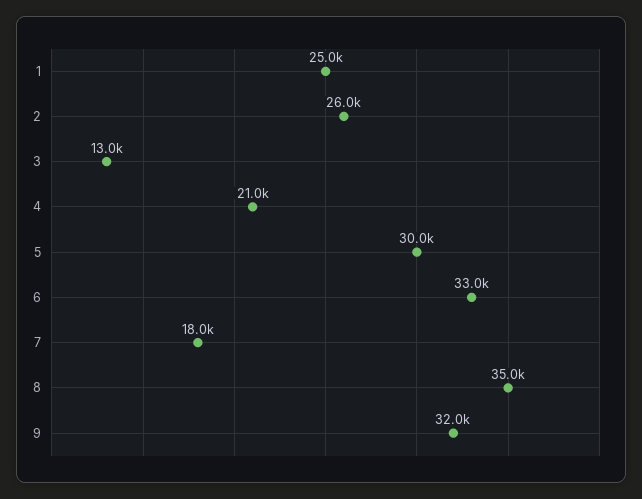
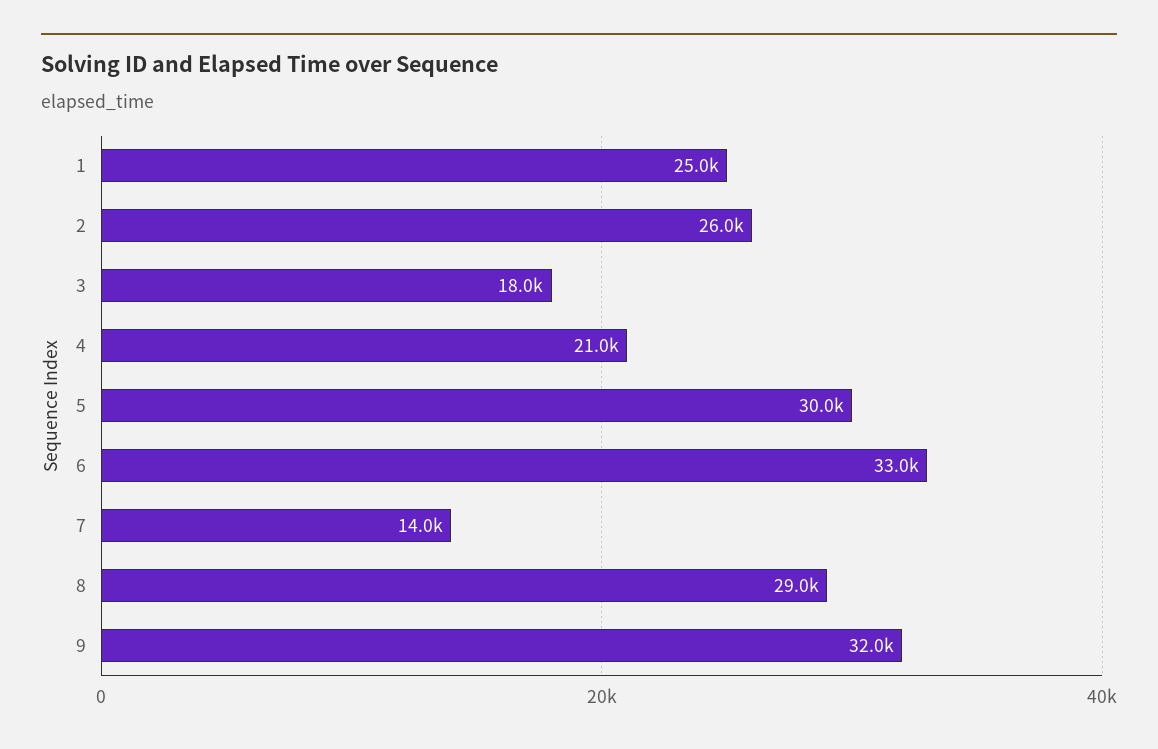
  {
    "1": 25000,
    "2": 26000,
-   "3": 13000,
+   "3": 18000,
    "4": 21000,
    "5": 30000,
    "6": 33000,
-   "7": 18000,
+   "7": 14000,
-   "8": 35000,
+   "8": 29000,
    "9": 32000
  }

